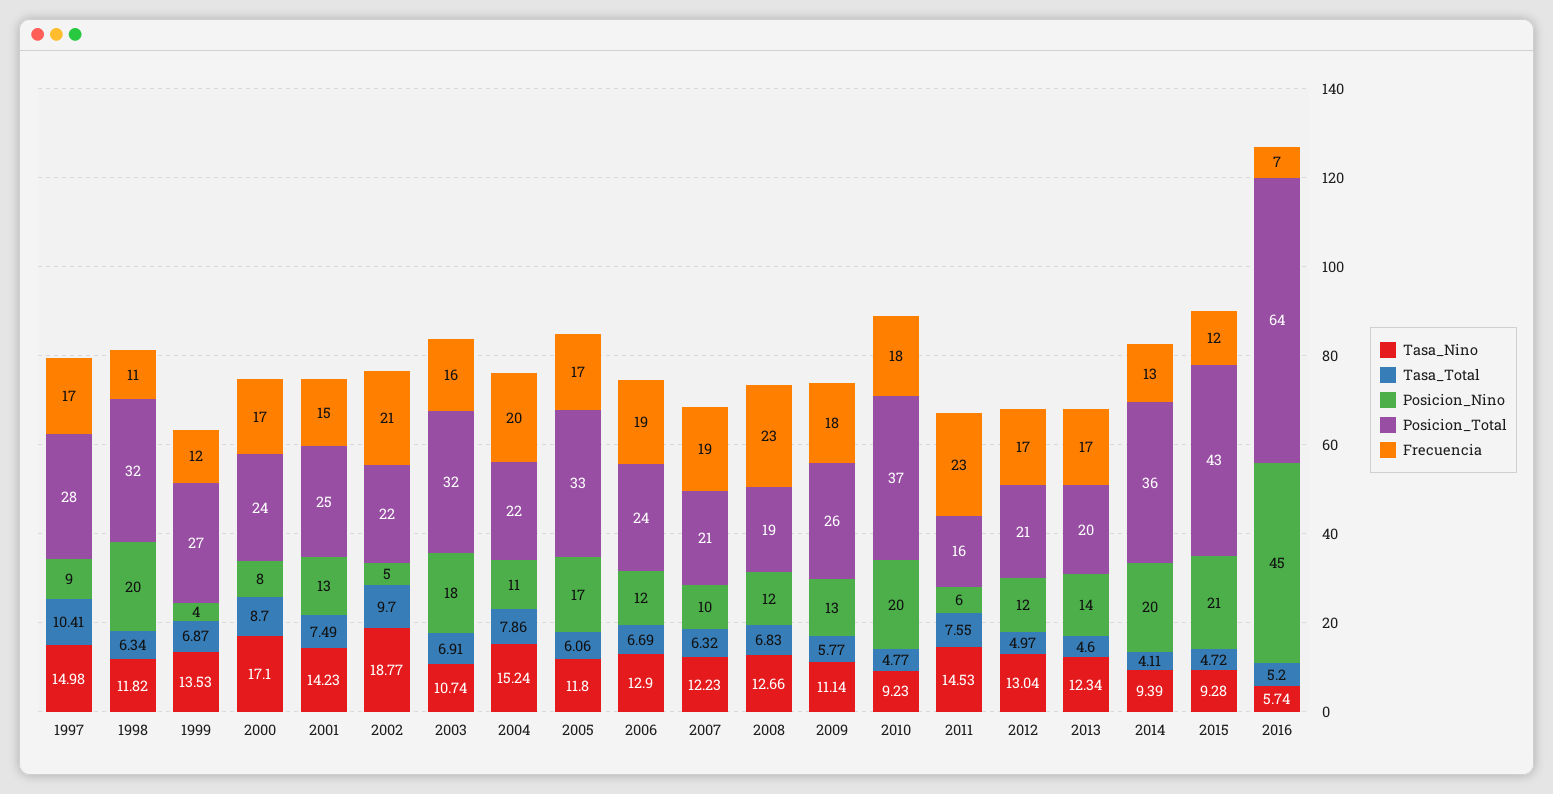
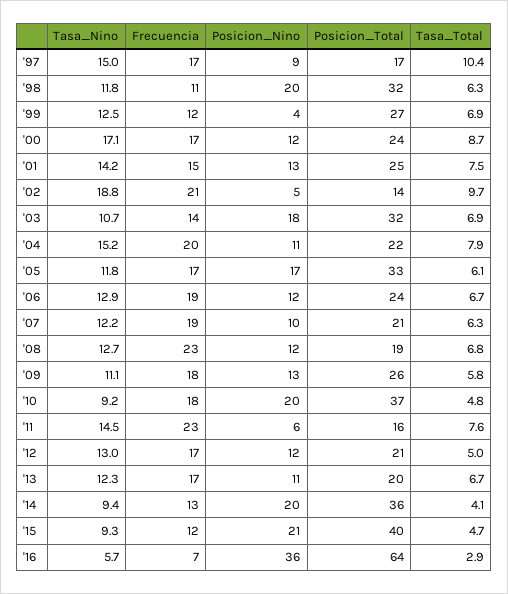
  {
    "Tasa_Nino": {
      "1997": 14.98,
      "1998": 11.82,
-     "1999": 13.53,
+     "1999": 12.5,
      "2000": 17.1,
      "2001": 14.23,
      "2002": 18.77,
      "2003": 10.74,
      "2004": 15.24,
      "2005": 11.8,
      "2006": 12.9,
      "2007": 12.23,
      "2008": 12.66,
      "2009": 11.14,
      "2010": 9.23,
      "2011": 14.53,
      "2012": 13.04,
      "2013": 12.34,
      "2014": 9.39,
      "2015": 9.28,
      "2016": 5.74
    },
    "Tasa_Total": {
      "1997": 10.41,
      "1998": 6.34,
      "1999": 6.87,
      "2000": 8.7,
      "2001": 7.49,
      "2002": 9.7,
      "2003": 6.91,
      "2004": 7.86,
      "2005": 6.06,
      "2006": 6.69,
      "2007": 6.32,
      "2008": 6.83,
      "2009": 5.77,
      "2010": 4.77,
      "2011": 7.55,
      "2012": 4.97,
-     "2013": 4.6,
+     "2013": 6.7,
      "2014": 4.11,
      "2015": 4.72,
-     "2016": 5.2
+     "2016": 2.9
    },
    "Posicion_Nino": {
      "1997": 9,
      "1998": 20,
      "1999": 4,
-     "2000": 8,
+     "2000": 12,
      "2001": 13,
      "2002": 5,
      "2003": 18,
      "2004": 11,
      "2005": 17,
      "2006": 12,
      "2007": 10,
      "2008": 12,
      "2009": 13,
      "2010": 20,
      "2011": 6,
      "2012": 12,
-     "2013": 14,
+     "2013": 11,
      "2014": 20,
      "2015": 21,
-     "2016": 45
+     "2016": 36
    },
    "Posicion_Total": {
-     "1997": 28,
+     "1997": 17,
      "1998": 32,
      "1999": 27,
      "2000": 24,
      "2001": 25,
-     "2002": 22,
+     "2002": 14,
      "2003": 32,
      "2004": 22,
      "2005": 33,
      "2006": 24,
      "2007": 21,
      "2008": 19,
      "2009": 26,
      "2010": 37,
      "2011": 16,
      "2012": 21,
      "2013": 20,
      "2014": 36,
-     "2015": 43,
+     "2015": 40,
      "2016": 64
    },
    "Frecuencia": {
      "1997": 17,
      "1998": 11,
      "1999": 12,
      "2000": 17,
      "2001": 15,
      "2002": 21,
-     "2003": 16,
+     "2003": 14,
      "2004": 20,
      "2005": 17,
      "2006": 19,
      "2007": 19,
      "2008": 23,
      "2009": 18,
      "2010": 18,
      "2011": 23,
      "2012": 17,
      "2013": 17,
      "2014": 13,
      "2015": 12,
      "2016": 7
    }
  }

